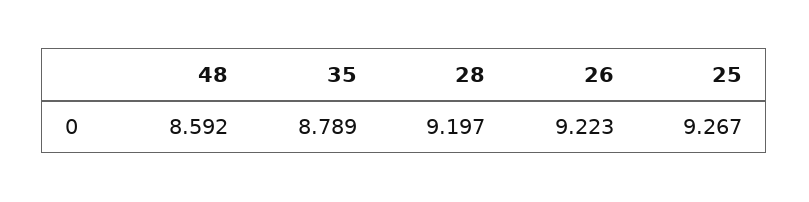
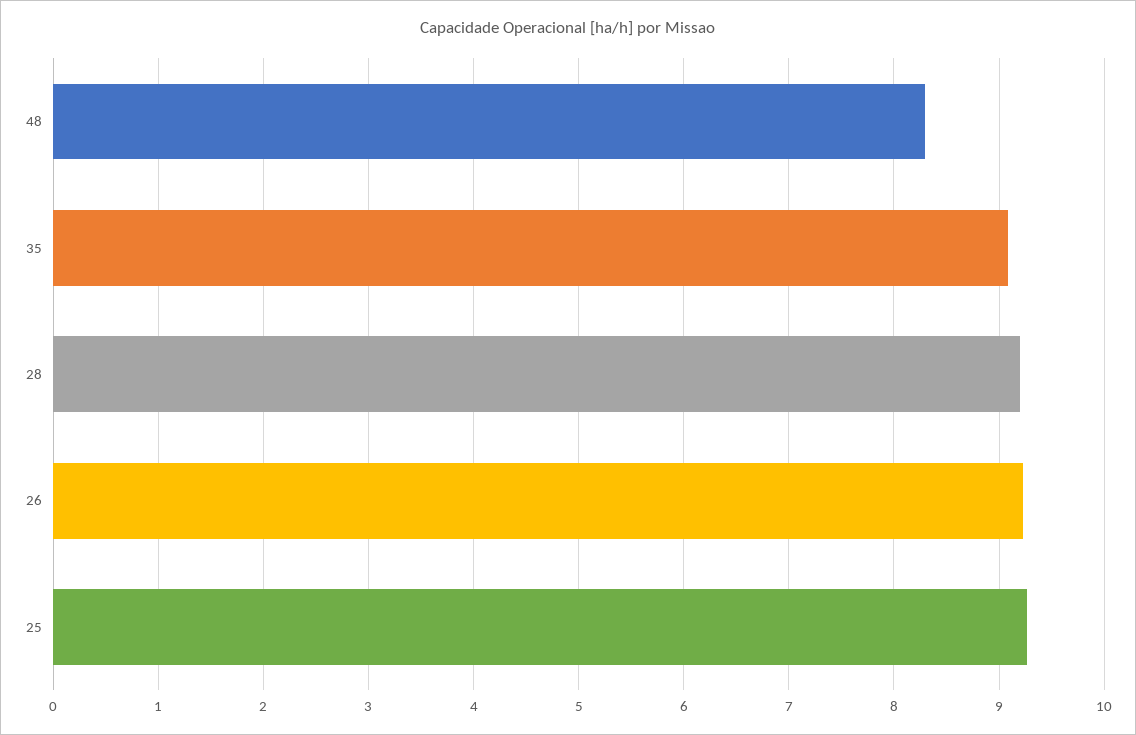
  {
-   "48": 8.592,
+   "48": 8.3,
-   "35": 8.789,
+   "35": 9.1,
    "28": 9.197,
    "26": 9.223,
    "25": 9.267
  }

